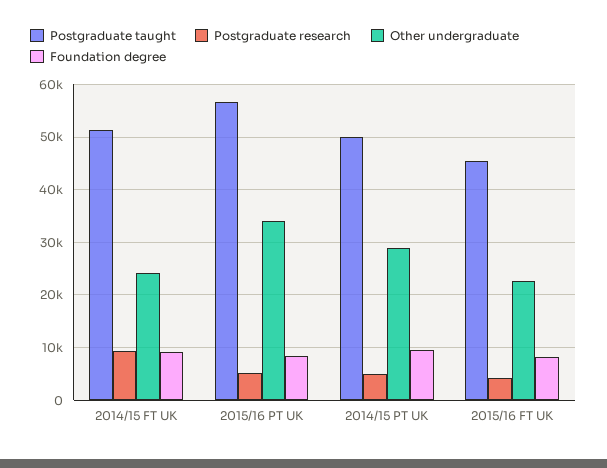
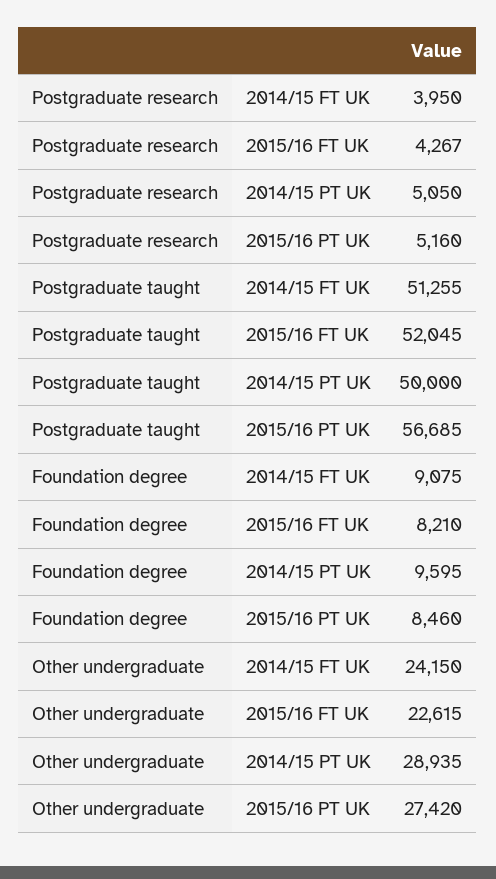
  {
    "Postgraduate taught": {
      "2014/15 FT UK": 51255,
      "2015/16 PT UK": 56685,
      "2014/15 PT UK": 50000,
-     "2015/16 FT UK": 46000
+     "2015/16 FT UK": 52045
    },
    "Postgraduate research": {
-     "2014/15 FT UK": 10000,
+     "2014/15 FT UK": 3950,
      "2015/16 PT UK": 5160,
      "2014/15 PT UK": 5050,
      "2015/16 FT UK": 4267
    },
    "Other undergraduate": {
      "2014/15 FT UK": 24150,
-     "2015/16 PT UK": 34000,
+     "2015/16 PT UK": 27420,
      "2014/15 PT UK": 28935,
      "2015/16 FT UK": 22615
    },
    "Foundation degree": {
      "2014/15 FT UK": 9075,
      "2015/16 PT UK": 8460,
      "2014/15 PT UK": 9595,
      "2015/16 FT UK": 8210
    }
  }

